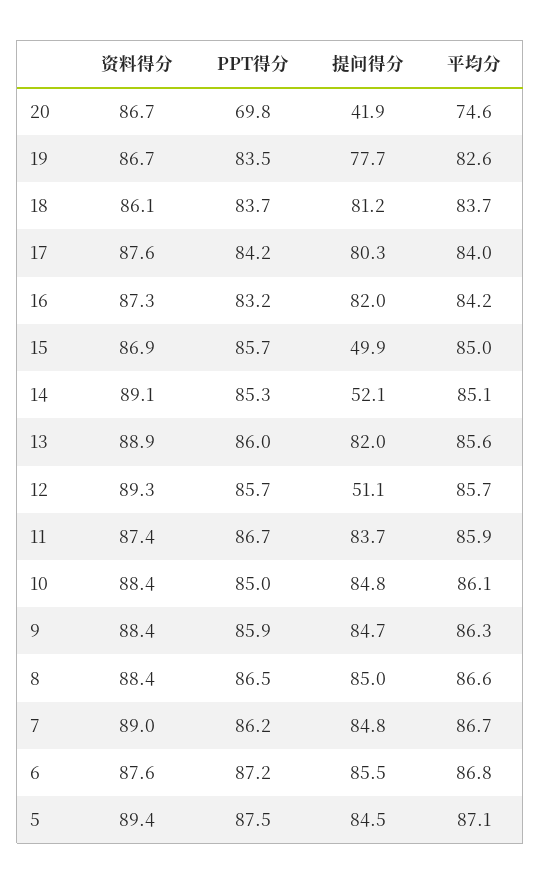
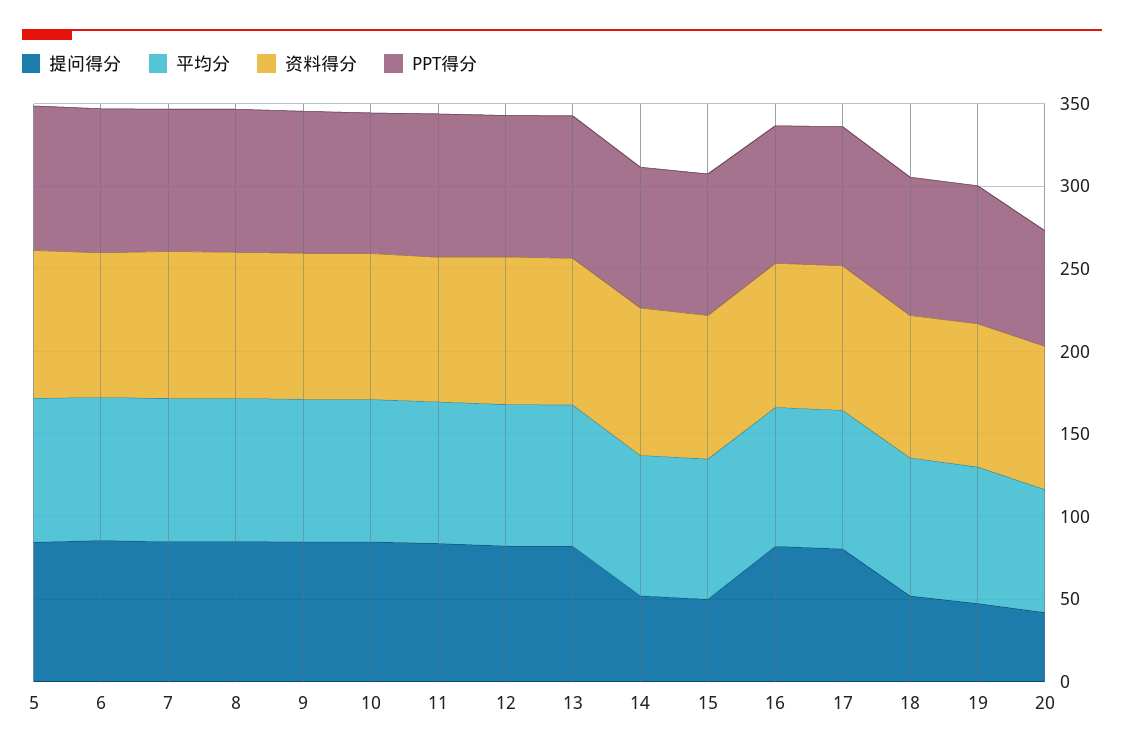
  {
    "资料得分": {
      "20": 86.7,
      "19": 86.7,
      "18": 86.1,
      "17": 87.6,
      "16": 87.3,
      "15": 86.9,
      "14": 89.1,
      "13": 88.9,
      "12": 89.3,
      "11": 87.4,
      "10": 88.4,
      "9": 88.4,
      "8": 88.4,
      "7": 89,
      "6": 87.6,
      "5": 89.4
    },
    "PPT得分": {
      "20": 69.8,
      "19": 83.5,
      "18": 83.7,
      "17": 84.2,
      "16": 83.2,
      "15": 85.7,
      "14": 85.3,
      "13": 86,
      "12": 85.7,
      "11": 86.7,
      "10": 85,
      "9": 85.9,
      "8": 86.5,
      "7": 86.2,
      "6": 87.2,
      "5": 87.5
    },
    "提问得分": {
      "20": 41.9,
-     "19": 77.7,
+     "19": 50,
-     "18": 81.2,
+     "18": 50,
      "17": 80.3,
      "16": 82,
      "15": 49.9,
      "14": 52.1,
      "13": 82,
-     "12": 51.1,
+     "12": 80,
      "11": 83.7,
      "10": 84.8,
      "9": 84.7,
      "8": 85,
      "7": 84.8,
      "6": 85.5,
      "5": 84.5
    },
    "平均分": {
      "20": 74.6,
      "19": 82.6,
      "18": 83.7,
      "17": 84,
      "16": 84.2,
      "15": 85,
      "14": 85.1,
      "13": 85.6,
      "12": 85.7,
      "11": 85.9,
      "10": 86.1,
      "9": 86.3,
      "8": 86.6,
      "7": 86.7,
      "6": 86.8,
      "5": 87.1
    }
  }

